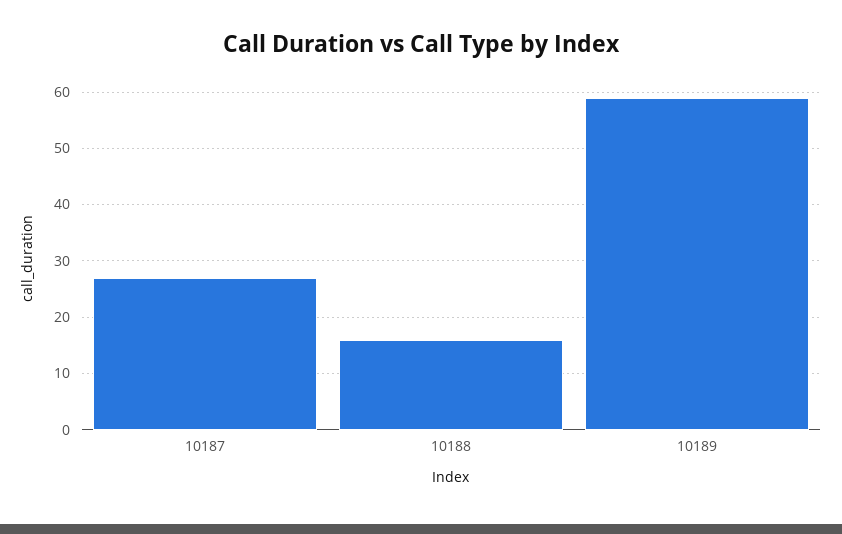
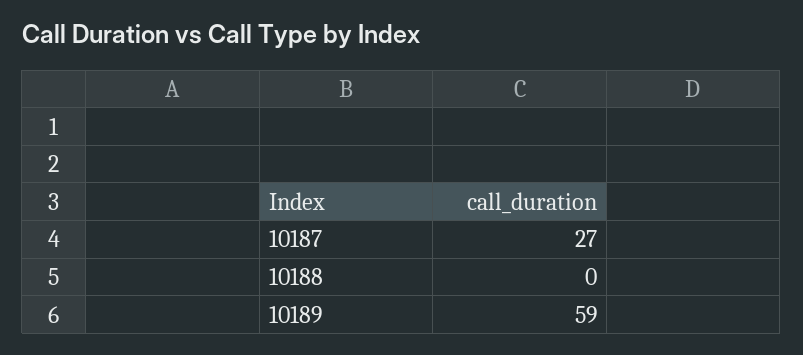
  {
    "10187": 27,
-   "10188": 15,
+   "10188": 0,
    "10189": 59
  }

